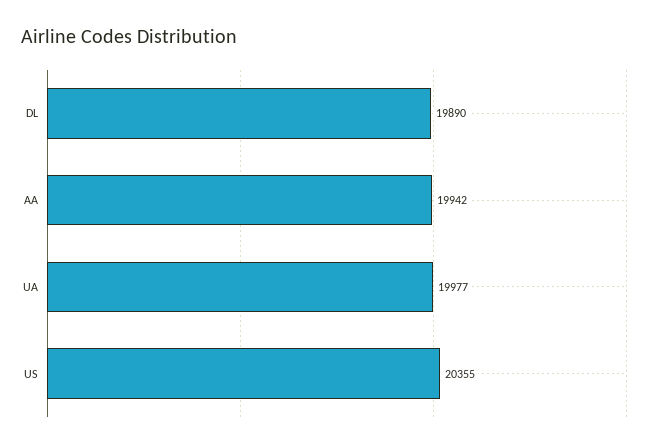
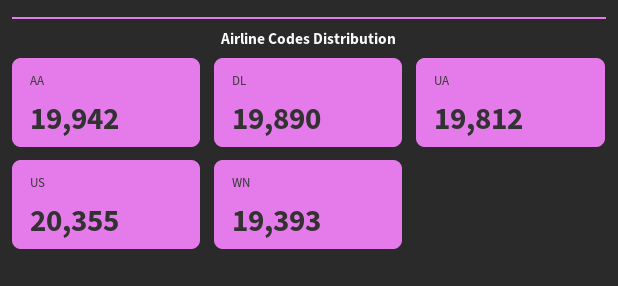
  {
    "DL": 19890,
    "AA": 19942,
-   "UA": 19977,
+   "UA": 19812,
-   "US": 20355
+   "US": 20355,
+   "WN": 19393
  }

